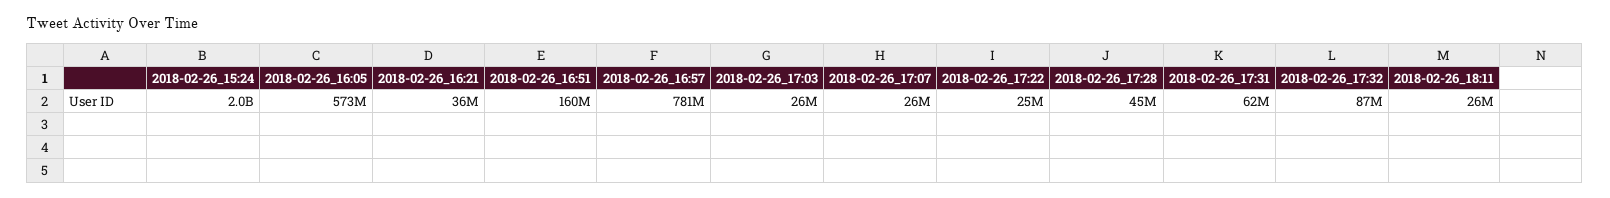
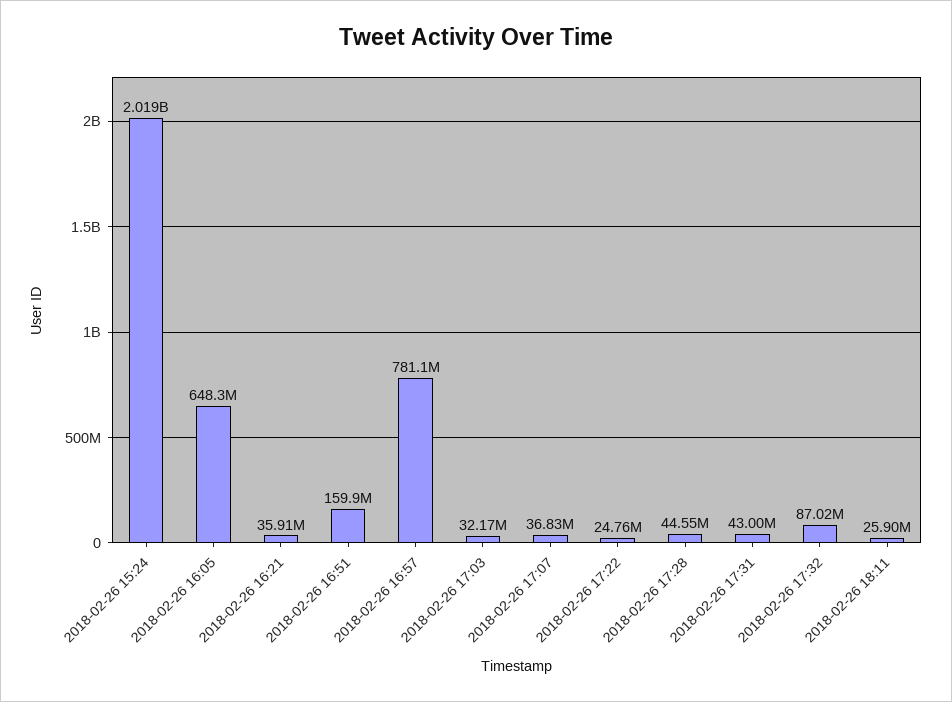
  {
    "2018-02-26_15:24": 2019000000,
-   "2018-02-26_16:05": 573000000,
+   "2018-02-26_16:05": 648300000,
    "2018-02-26_16:21": 35910000,
    "2018-02-26_16:51": 159900000,
    "2018-02-26_16:57": 781100000,
-   "2018-02-26_17:03": 26000000,
+   "2018-02-26_17:03": 32170000,
-   "2018-02-26_17:07": 26000000,
+   "2018-02-26_17:07": 36830000,
    "2018-02-26_17:22": 24760000,
    "2018-02-26_17:28": 44550000,
-   "2018-02-26_17:31": 62000000,
+   "2018-02-26_17:31": 43000000,
    "2018-02-26_17:32": 87020000,
    "2018-02-26_18:11": 25900000
  }

